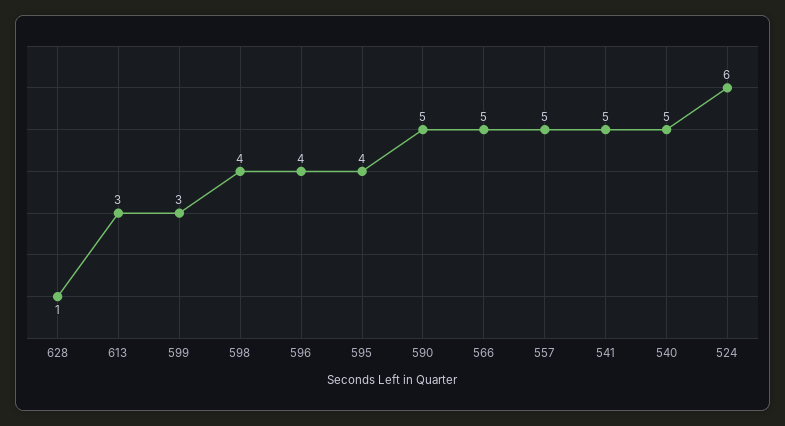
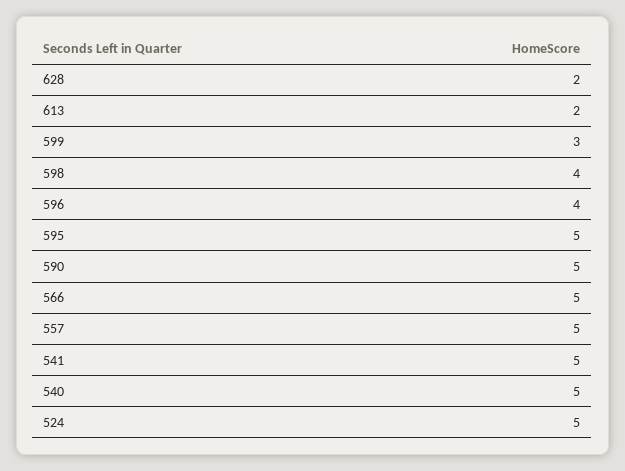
  {
-   "628": 1,
+   "628": 2,
-   "613": 3,
+   "613": 2,
    "599": 3,
    "598": 4,
    "596": 4,
-   "595": 4,
+   "595": 5,
    "590": 5,
    "566": 5,
    "557": 5,
    "541": 5,
    "540": 5,
-   "524": 6
+   "524": 5
  }

